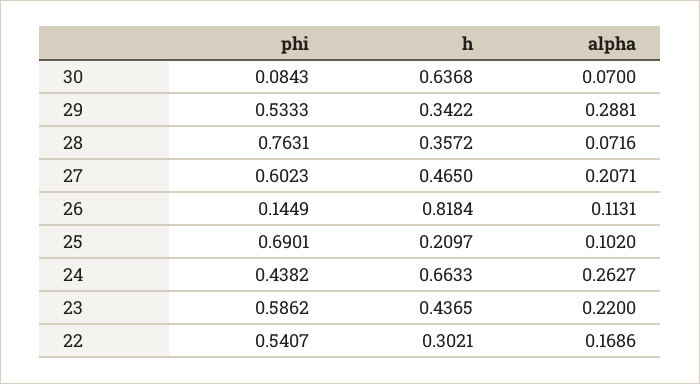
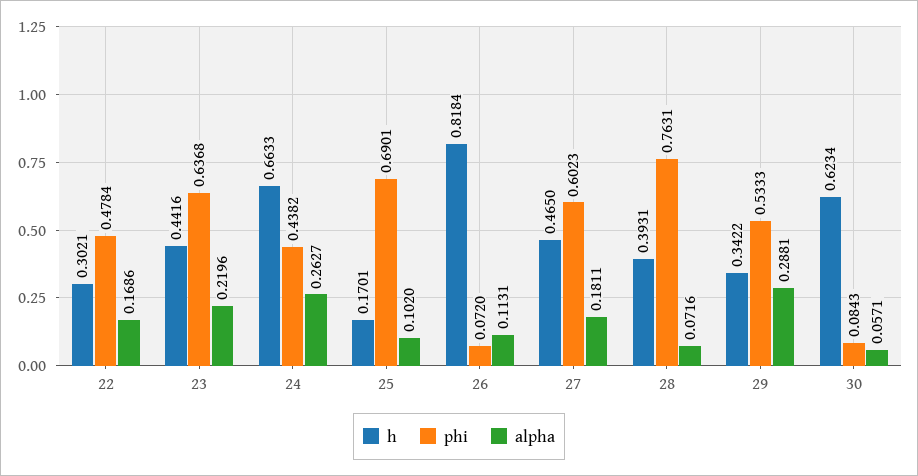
  {
    "phi": {
      "30": 0.0843,
      "29": 0.5333,
      "28": 0.7631,
      "27": 0.6023,
-     "26": 0.1449,
+     "26": 0.072,
      "25": 0.6901,
      "24": 0.4382,
-     "23": 0.5862,
+     "23": 0.6368,
-     "22": 0.5407
+     "22": 0.4784
    },
    "h": {
-     "30": 0.6368,
+     "30": 0.6234,
      "29": 0.3422,
-     "28": 0.3572,
+     "28": 0.3931,
      "27": 0.465,
      "26": 0.8184,
-     "25": 0.2097,
+     "25": 0.1701,
      "24": 0.6633,
-     "23": 0.4365,
+     "23": 0.4416,
      "22": 0.3021
    },
    "alpha": {
-     "30": 0.07,
+     "30": 0.0571,
      "29": 0.2881,
      "28": 0.0716,
-     "27": 0.2071,
+     "27": 0.1811,
      "26": 0.1131,
      "25": 0.102,
      "24": 0.2627,
-     "23": 0.22,
+     "23": 0.2196,
      "22": 0.1686
    }
  }

